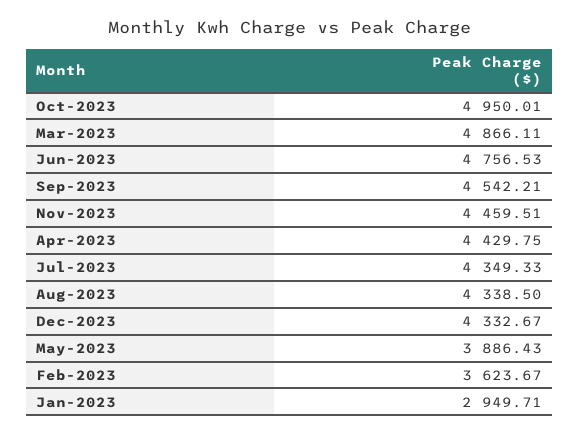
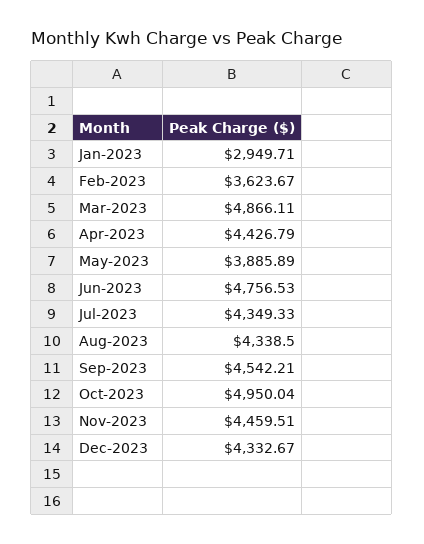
  {
-   "Oct-2023": 4950.01,
+   "Oct-2023": 4950.04,
    "Mar-2023": 4866.11,
    "Jun-2023": 4756.53,
    "Sep-2023": 4542.21,
    "Nov-2023": 4459.51,
-   "Apr-2023": 4429.75,
+   "Apr-2023": 4426.79,
    "Jul-2023": 4349.33,
    "Aug-2023": 4338.5,
    "Dec-2023": 4332.67,
-   "May-2023": 3886.43,
+   "May-2023": 3885.89,
    "Feb-2023": 3623.67,
    "Jan-2023": 2949.71
  }

